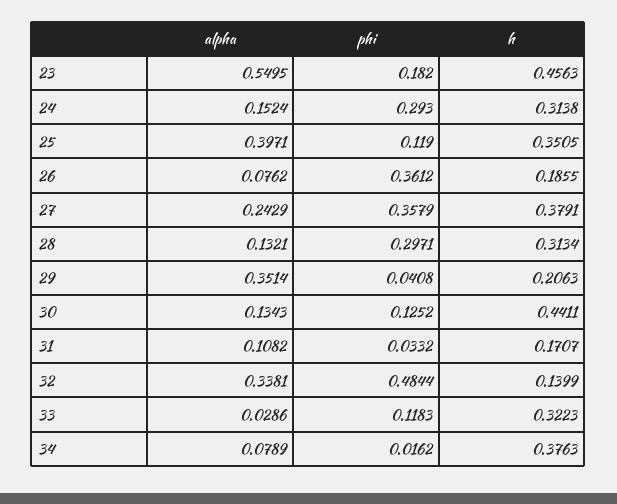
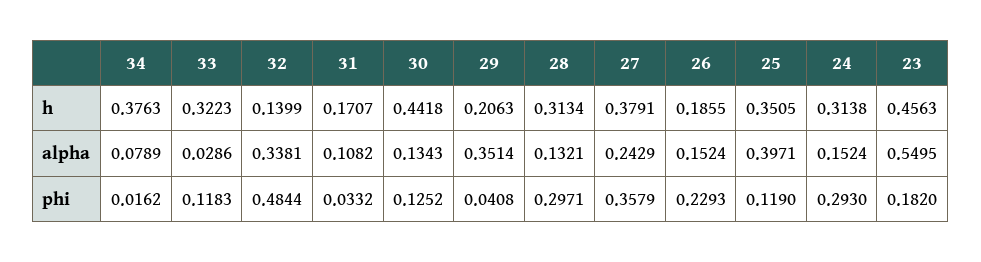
  {
    "alpha": {
      "23": 0.5495,
      "24": 0.1524,
      "25": 0.3971,
-     "26": 0.0762,
+     "26": 0.1524,
      "27": 0.2429,
      "28": 0.1321,
      "29": 0.3514,
      "30": 0.1343,
      "31": 0.1082,
      "32": 0.3381,
      "33": 0.0286,
      "34": 0.0789
    },
    "phi": {
      "23": 0.182,
      "24": 0.293,
      "25": 0.119,
-     "26": 0.3612,
+     "26": 0.2293,
      "27": 0.3579,
      "28": 0.2971,
      "29": 0.0408,
      "30": 0.1252,
      "31": 0.0332,
      "32": 0.4844,
      "33": 0.1183,
      "34": 0.0162
    },
    "h": {
      "23": 0.4563,
      "24": 0.3138,
      "25": 0.3505,
      "26": 0.1855,
      "27": 0.3791,
      "28": 0.3134,
      "29": 0.2063,
-     "30": 0.4411,
+     "30": 0.4418,
      "31": 0.1707,
      "32": 0.1399,
      "33": 0.3223,
      "34": 0.3763
    }
  }

